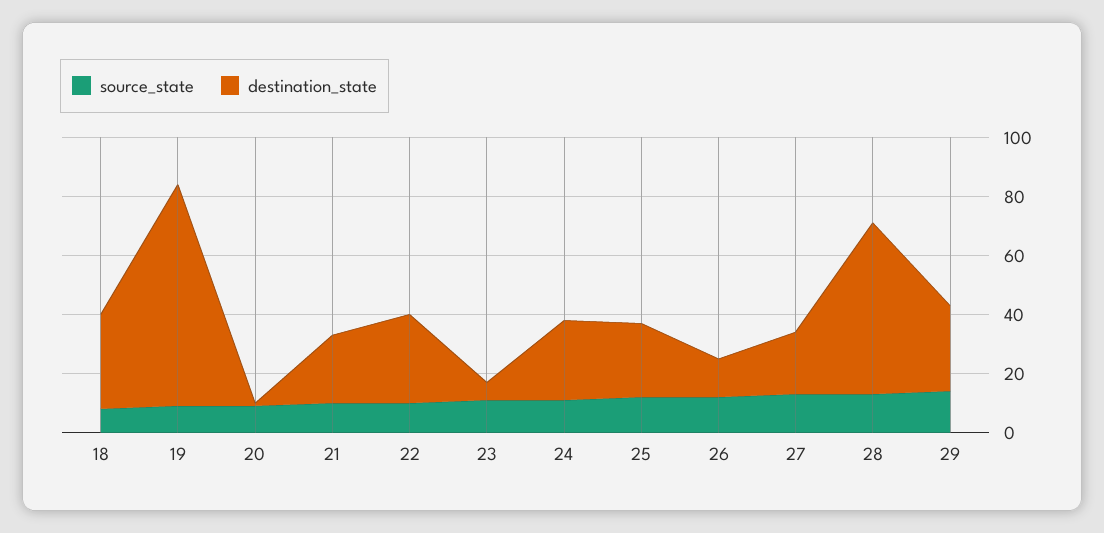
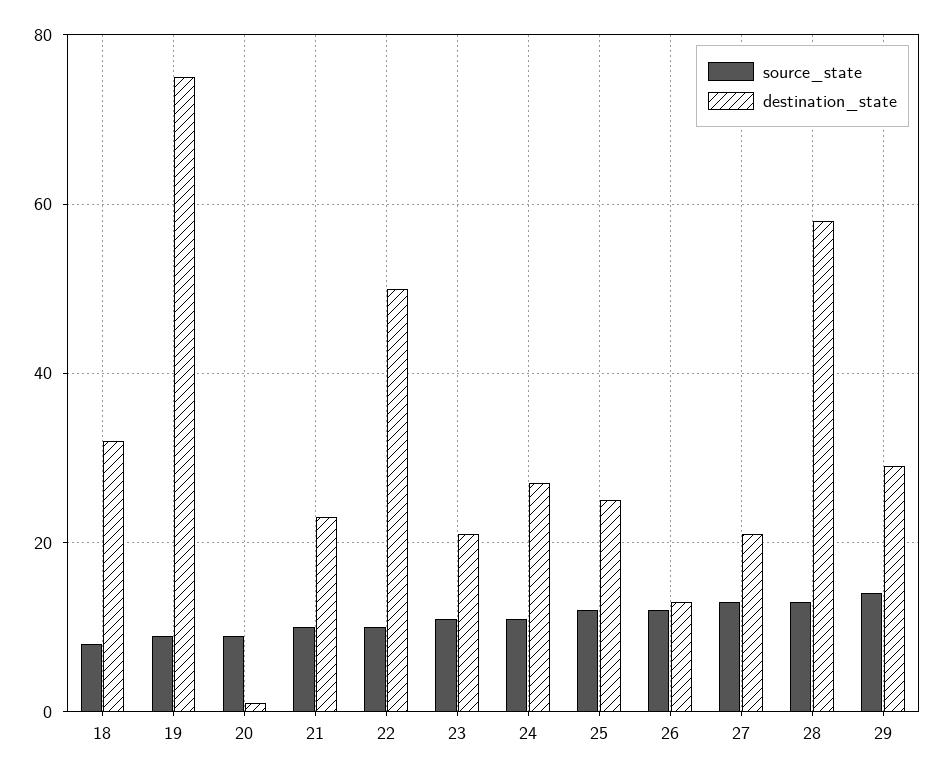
  {
    "source_state": {
      "18": 10,
      "19": 10,
      "20": 10,
      "21": 10,
      "22": 10,
      "23": 10,
      "24": 10,
      "25": 10,
      "26": 10,
      "27": 15,
      "28": 15,
      "29": 15
    },
    "destination_state": {
      "18": 30,
      "19": 75,
      "20": 0,
      "21": 25,
-     "22": 30,
+     "22": 50,
-     "23": 5,
+     "23": 20,
      "24": 25,
      "25": 25,
      "26": 15,
      "27": 20,
      "28": 60,
      "29": 30
    }
  }

